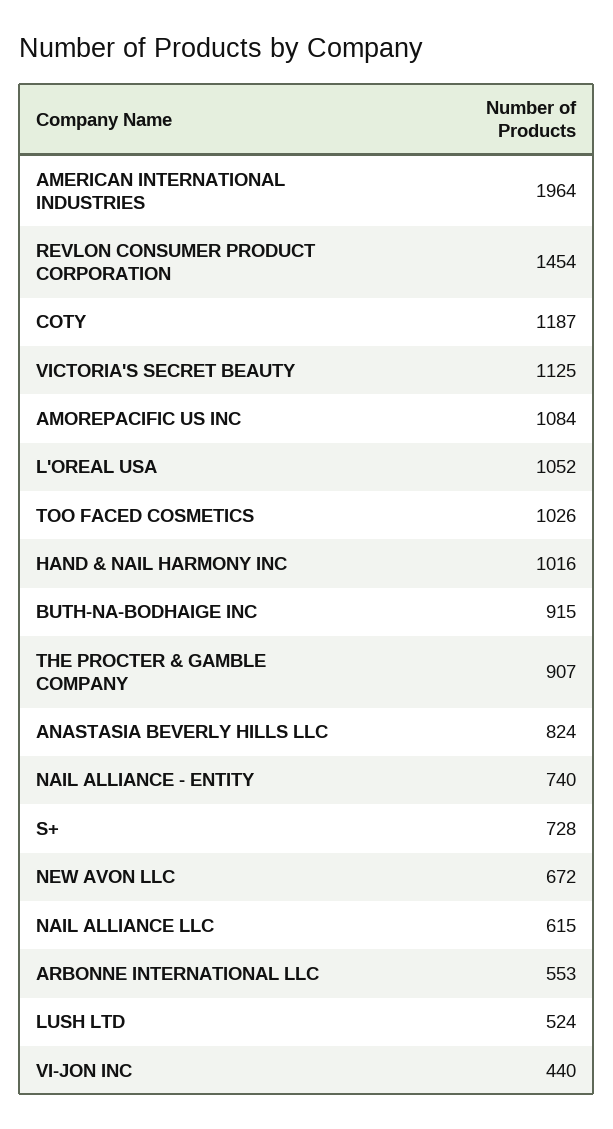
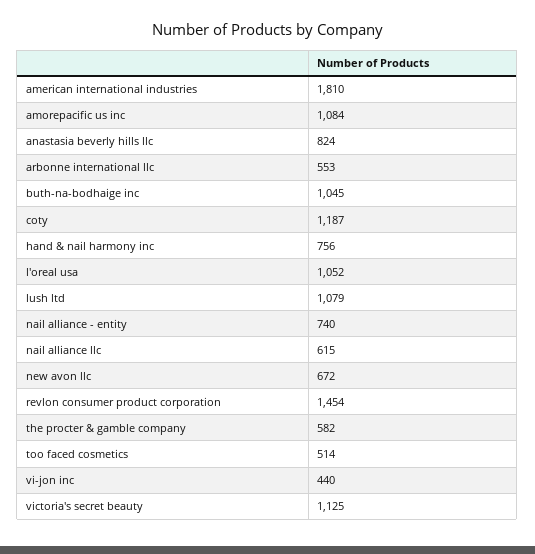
  {
-   "AMERICAN INTERNATIONAL INDUSTRIES": 1964,
+   "AMERICAN INTERNATIONAL INDUSTRIES": 1810,
    "REVLON CONSUMER PRODUCT CORPORATION": 1454,
    "COTY": 1187,
    "VICTORIA'S SECRET BEAUTY": 1125,
    "AMOREPACIFIC US INC": 1084,
    "L'OREAL USA": 1052,
-   "TOO FACED COSMETICS": 1026,
+   "TOO FACED COSMETICS": 514,
-   "HAND & NAIL HARMONY INC": 1016,
+   "HAND & NAIL HARMONY INC": 756,
-   "BUTH-NA-BODHAIGE INC": 915,
+   "BUTH-NA-BODHAIGE INC": 1045,
-   "THE PROCTER & GAMBLE COMPANY": 907,
+   "THE PROCTER & GAMBLE COMPANY": 582,
    "ANASTASIA BEVERLY HILLS LLC": 824,
    "NAIL ALLIANCE - ENTITY": 740,
-   "S+": 728,
    "NEW AVON LLC": 672,
    "NAIL ALLIANCE LLC": 615,
    "ARBONNE INTERNATIONAL LLC": 553,
-   "LUSH LTD": 524,
+   "LUSH LTD": 1079,
    "VI-JON INC": 440
  }

